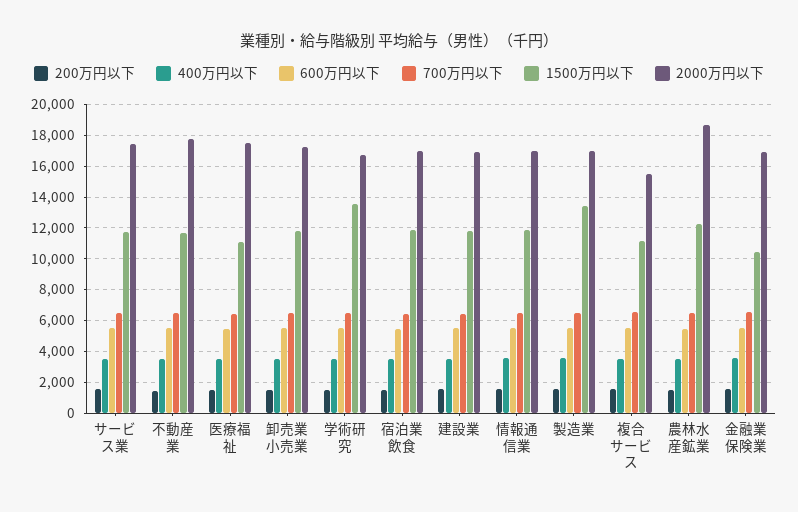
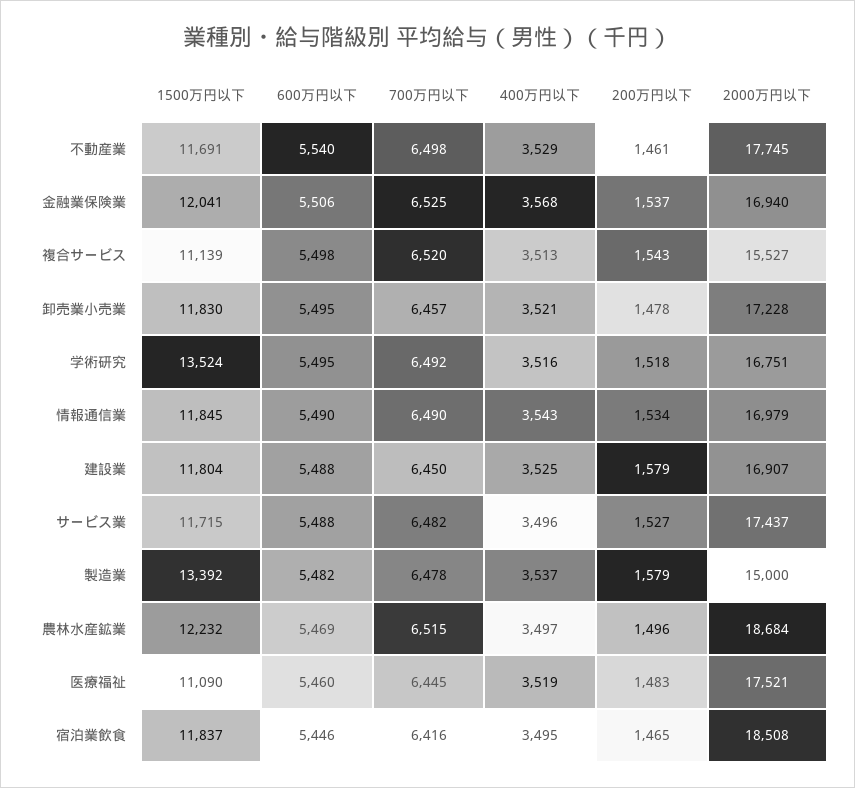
  {
    "200万円以下": {
      "サービス業": 1527,
      "不動産業": 1461,
      "医療福祉": 1483,
      "卸売業小売業": 1478,
      "学術研究": 1518,
      "宿泊業飲食": 1465,
      "建設業": 1579,
      "情報通信業": 1534,
      "製造業": 1579,
      "複合サービス": 1543,
      "農林水産鉱業": 1496,
      "金融業保険業": 1537
    },
    "400万円以下": {
      "サービス業": 3496,
      "不動産業": 3529,
      "医療福祉": 3519,
      "卸売業小売業": 3521,
      "学術研究": 3516,
      "宿泊業飲食": 3495,
      "建設業": 3525,
      "情報通信業": 3543,
      "製造業": 3537,
      "複合サービス": 3513,
      "農林水産鉱業": 3497,
      "金融業保険業": 3568
    },
    "600万円以下": {
      "サービス業": 5488,
      "不動産業": 5540,
      "医療福祉": 5460,
      "卸売業小売業": 5495,
      "学術研究": 5495,
      "宿泊業飲食": 5446,
      "建設業": 5488,
      "情報通信業": 5490,
      "製造業": 5482,
      "複合サービス": 5498,
      "農林水産鉱業": 5469,
      "金融業保険業": 5506
    },
    "700万円以下": {
      "サービス業": 6482,
      "不動産業": 6498,
      "医療福祉": 6445,
      "卸売業小売業": 6457,
      "学術研究": 6492,
      "宿泊業飲食": 6416,
      "建設業": 6450,
      "情報通信業": 6490,
      "製造業": 6478,
      "複合サービス": 6520,
      "農林水産鉱業": 6515,
      "金融業保険業": 6525
    },
    "1500万円以下": {
      "サービス業": 11715,
      "不動産業": 11691,
      "医療福祉": 11090,
      "卸売業小売業": 11830,
      "学術研究": 13524,
      "宿泊業飲食": 11837,
      "建設業": 11804,
      "情報通信業": 11845,
      "製造業": 13392,
      "複合サービス": 11139,
      "農林水産鉱業": 12232,
-     "金融業保険業": 10500
+     "金融業保険業": 12041
    },
    "2000万円以下": {
      "サービス業": 17437,
      "不動産業": 17745,
      "医療福祉": 17521,
      "卸売業小売業": 17228,
      "学術研究": 16751,
-     "宿泊業飲食": 17000,
+     "宿泊業飲食": 18508,
      "建設業": 16907,
      "情報通信業": 16979,
-     "製造業": 17000,
+     "製造業": 15000,
      "複合サービス": 15527,
      "農林水産鉱業": 18684,
      "金融業保険業": 16940
    }
  }

